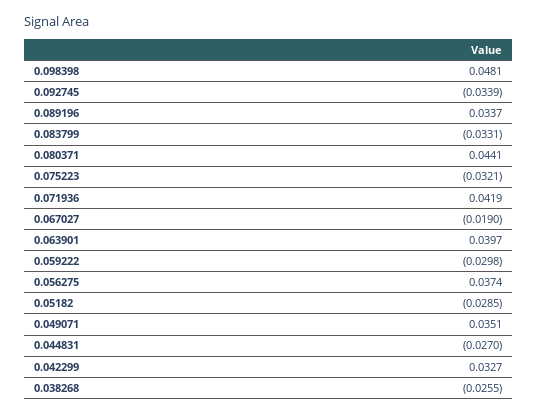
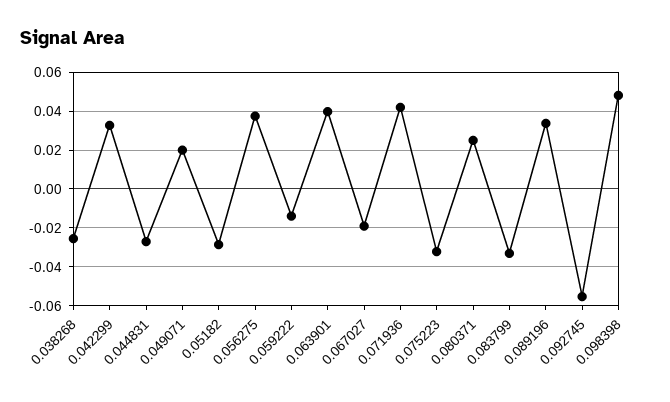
  {
    "0.098398": 0.0481,
-   "0.092745": -0.0339,
+   "0.092745": -0.055,
    "0.089196": 0.0337,
    "0.083799": -0.0331,
-   "0.080371": 0.0441,
+   "0.080371": 0.025,
    "0.075223": -0.0321,
    "0.071936": 0.0419,
    "0.067027": -0.019,
    "0.063901": 0.0397,
-   "0.059222": -0.0298,
+   "0.059222": -0.015,
    "0.056275": 0.0374,
    "0.05182": -0.0285,
-   "0.049071": 0.0351,
+   "0.049071": 0.02,
    "0.044831": -0.027,
    "0.042299": 0.0327,
    "0.038268": -0.0255
  }

